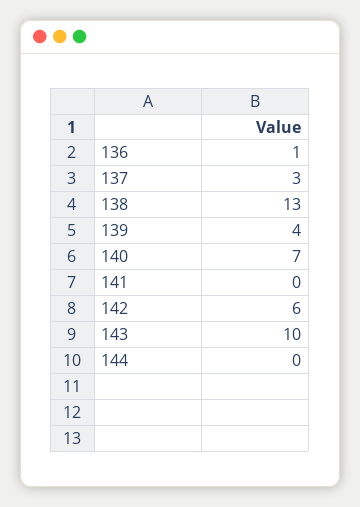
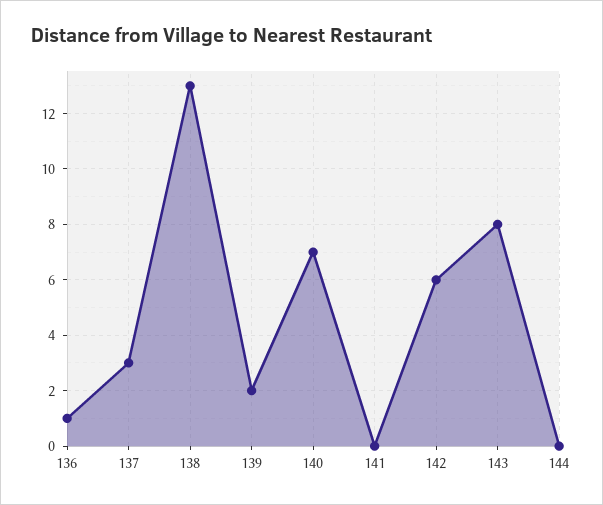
  {
    "136": 1,
    "137": 3,
    "138": 13,
-   "139": 4,
+   "139": 2,
    "140": 7,
    "141": 0,
    "142": 6,
-   "143": 10,
+   "143": 8,
    "144": 0
  }

